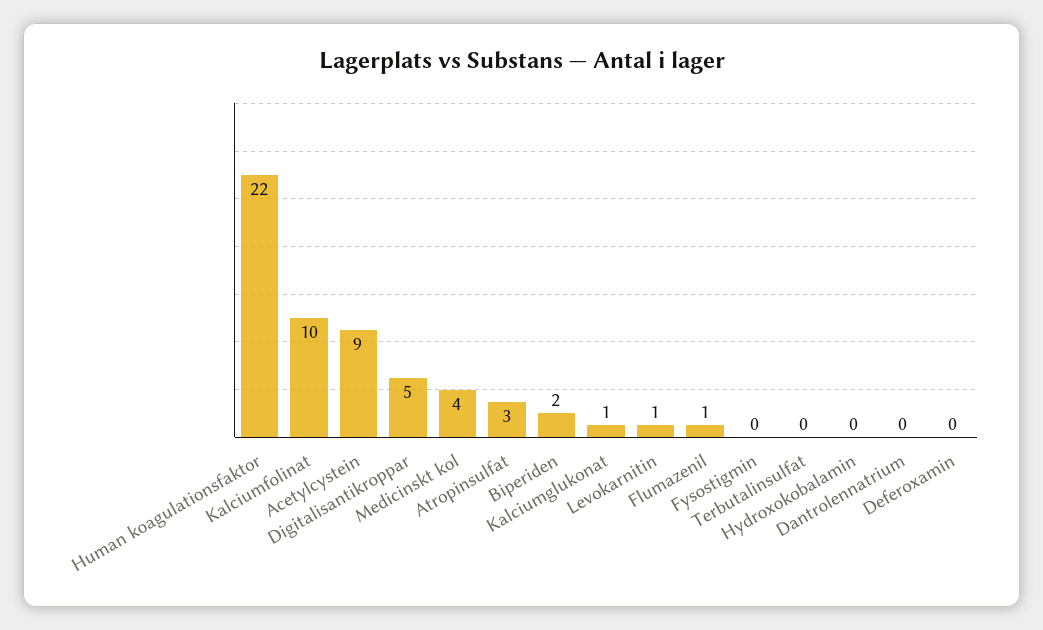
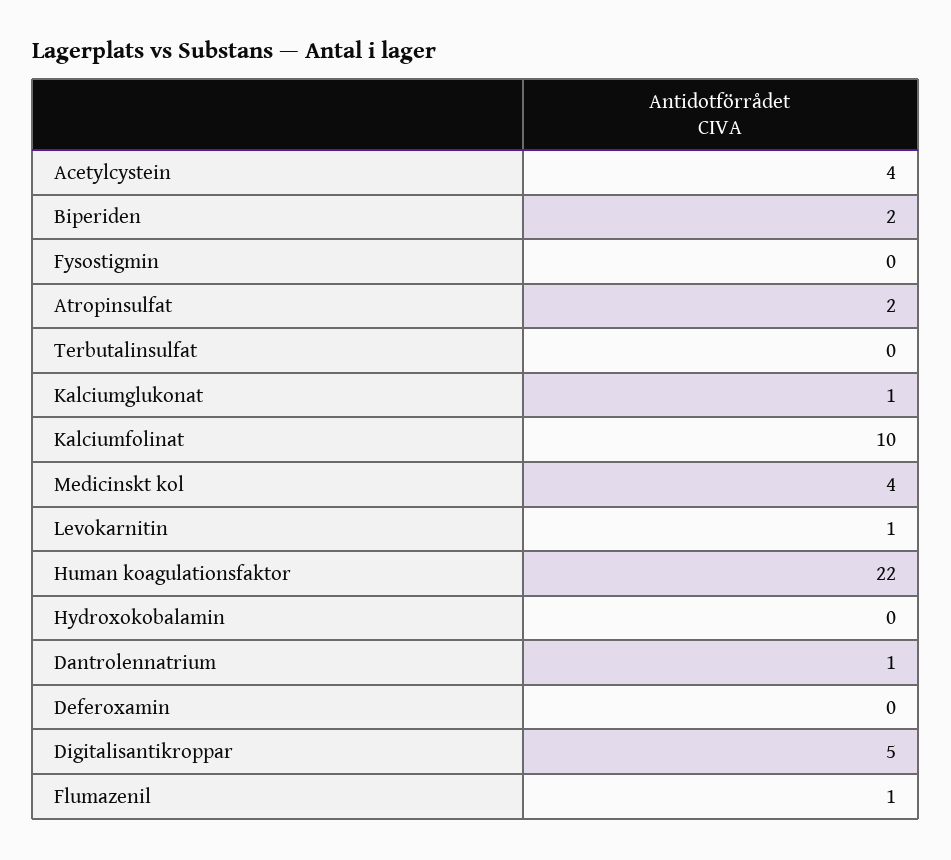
  {
    "Human koagulationsfaktor": 22,
    "Kalciumfolinat": 10,
-   "Acetylcystein": 9,
+   "Acetylcystein": 4,
    "Digitalisantikroppar": 5,
    "Medicinskt kol": 4,
-   "Atropinsulfat": 3,
+   "Atropinsulfat": 2,
    "Biperiden": 2,
    "Kalciumglukonat": 1,
    "Levokarnitin": 1,
    "Flumazenil": 1,
    "Fysostigmin": 0,
    "Terbutalinsulfat": 0,
    "Hydroxokobalamin": 0,
-   "Dantrolennatrium": 0,
+   "Dantrolennatrium": 1,
    "Deferoxamin": 0
  }

